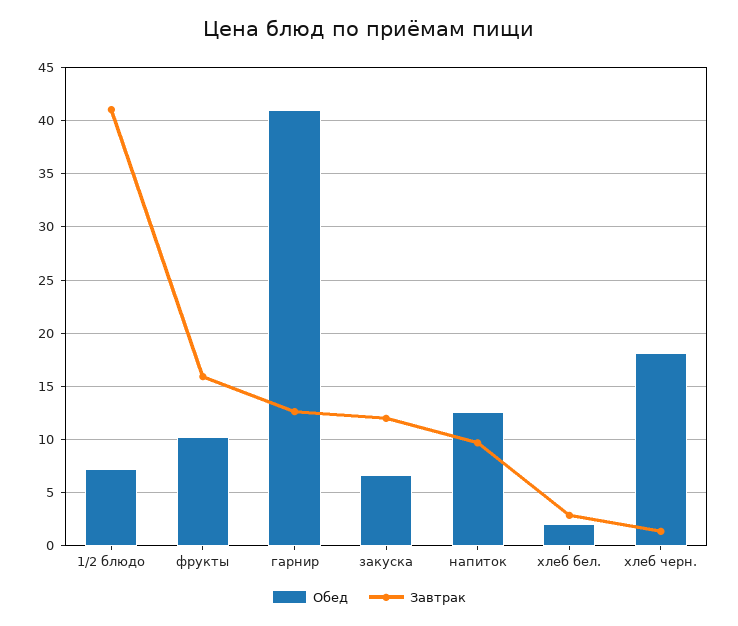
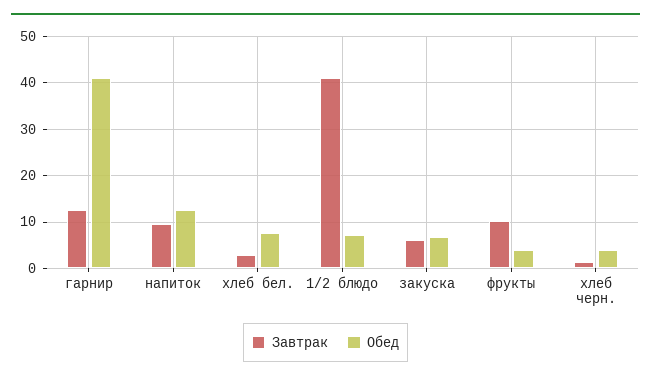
  {
    "Обед": {
      "1/2 блюдо": 7,
-     "фрукты": 10,
+     "фрукты": 4,
      "гарнир": 41,
      "закуска": 7,
      "напиток": 13,
-     "хлеб бел.": 2,
+     "хлеб бел.": 8,
-     "хлеб черн.": 18
+     "хлеб черн.": 4
    },
    "Завтрак": {
      "1/2 блюдо": 41,
-     "фрукты": 16,
+     "фрукты": 10,
      "гарнир": 13,
-     "закуска": 12,
+     "закуска": 6,
      "напиток": 10,
      "хлеб бел.": 3,
      "хлеб черн.": 1
    }
  }

